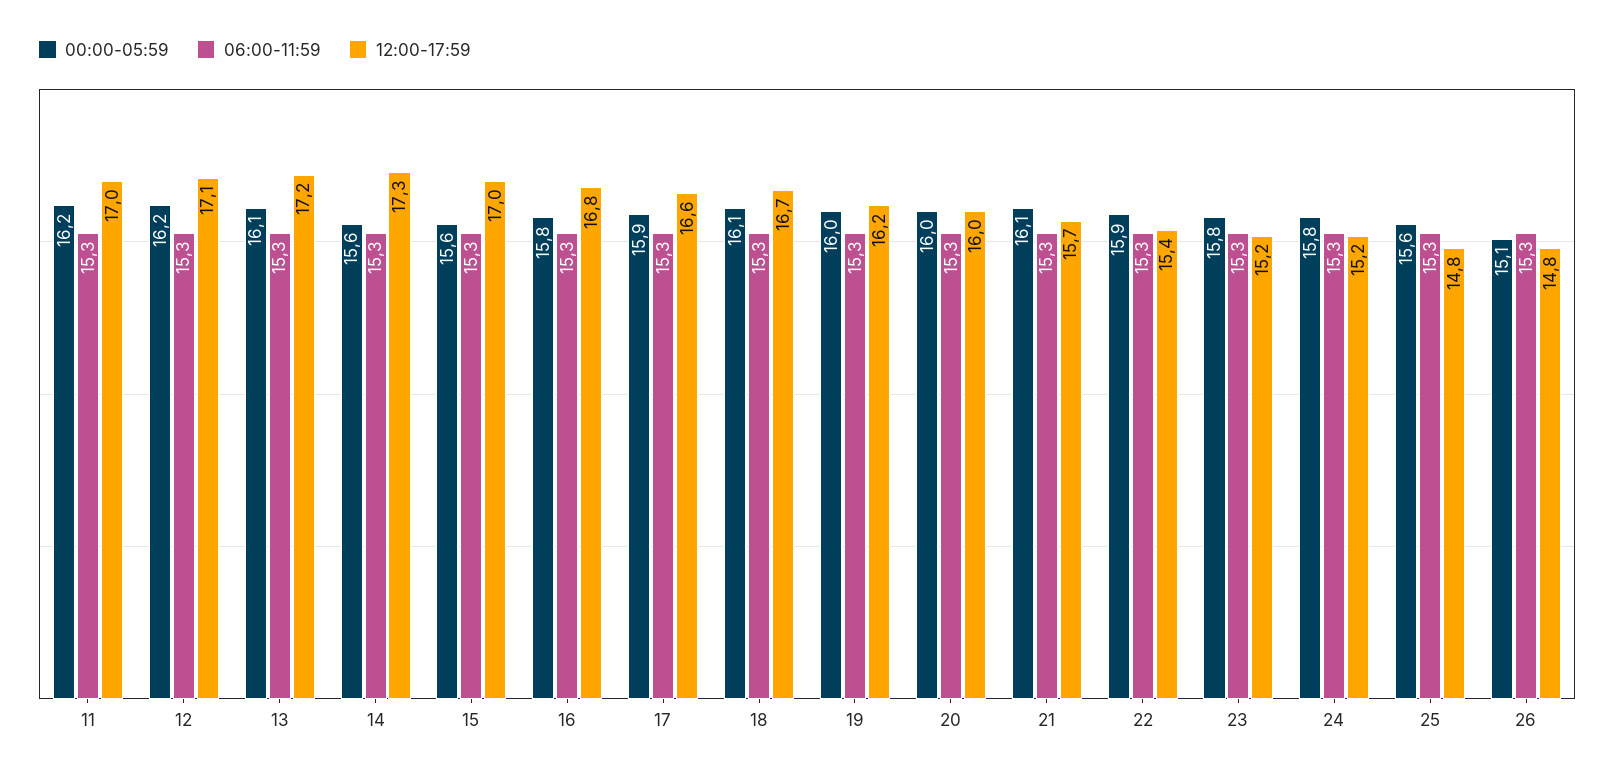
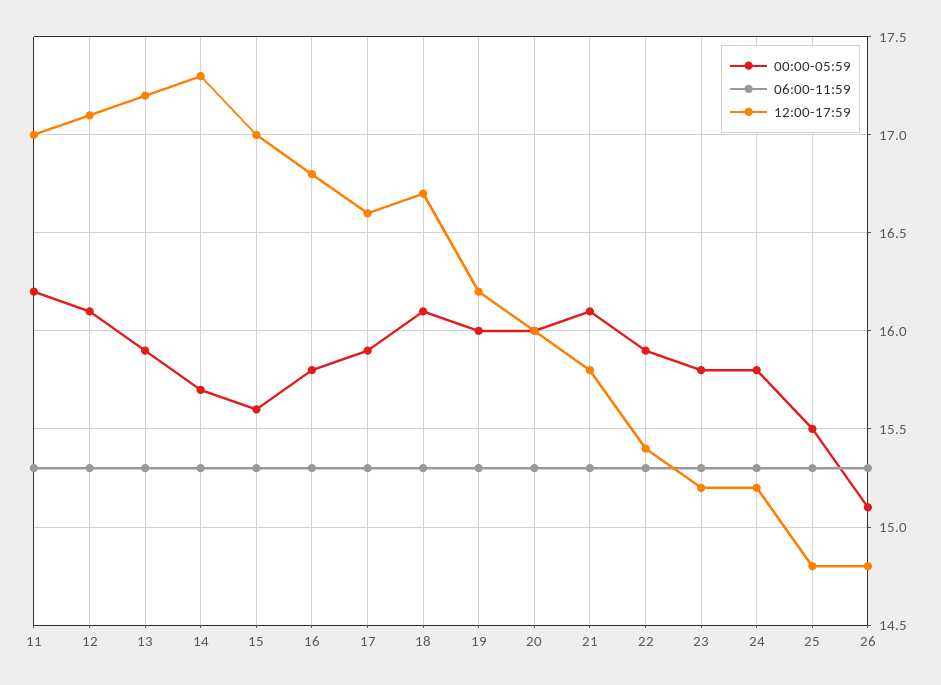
  {
    "00:00-05:59": {
      "11": 16.2,
-     "12": 16.2,
+     "12": 16.1,
-     "13": 16.1,
+     "13": 15.9,
-     "14": 15.6,
+     "14": 15.7,
      "15": 15.6,
      "16": 15.8,
      "17": 15.9,
      "18": 16.1,
      "19": 16,
      "20": 16,
      "21": 16.1,
      "22": 15.9,
      "23": 15.8,
      "24": 15.8,
-     "25": 15.6,
+     "25": 15.5,
      "26": 15.1
    },
    "06:00-11:59": {
      "11": 15.3,
      "12": 15.3,
      "13": 15.3,
      "14": 15.3,
      "15": 15.3,
      "16": 15.3,
      "17": 15.3,
      "18": 15.3,
      "19": 15.3,
      "20": 15.3,
      "21": 15.3,
      "22": 15.3,
      "23": 15.3,
      "24": 15.3,
      "25": 15.3,
      "26": 15.3
    },
    "12:00-17:59": {
      "11": 17,
      "12": 17.1,
      "13": 17.2,
      "14": 17.3,
      "15": 17,
      "16": 16.8,
      "17": 16.6,
      "18": 16.7,
      "19": 16.2,
      "20": 16,
-     "21": 15.7,
+     "21": 15.8,
      "22": 15.4,
      "23": 15.2,
      "24": 15.2,
      "25": 14.8,
      "26": 14.8
    }
  }

